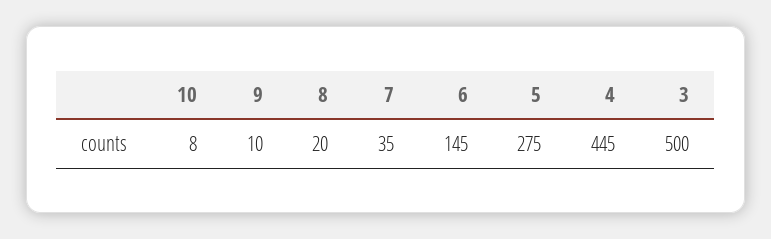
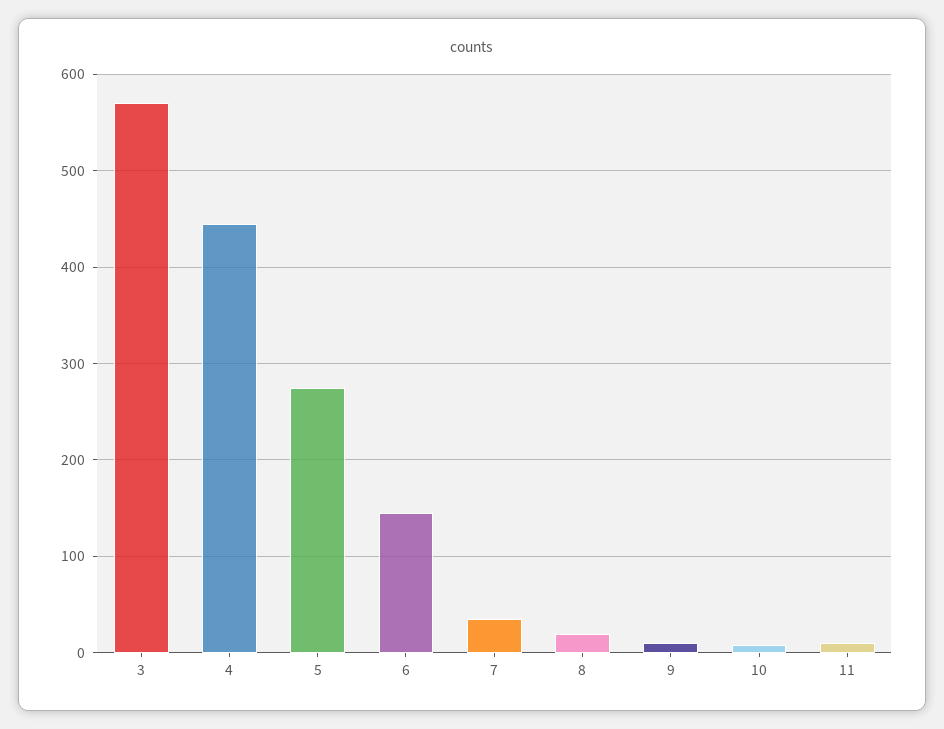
  {
    "10": 8,
    "9": 10,
    "8": 20,
    "7": 35,
    "6": 145,
    "5": 275,
    "4": 445,
-   "3": 500
+   "3": 570,
+   "11": 10
  }

